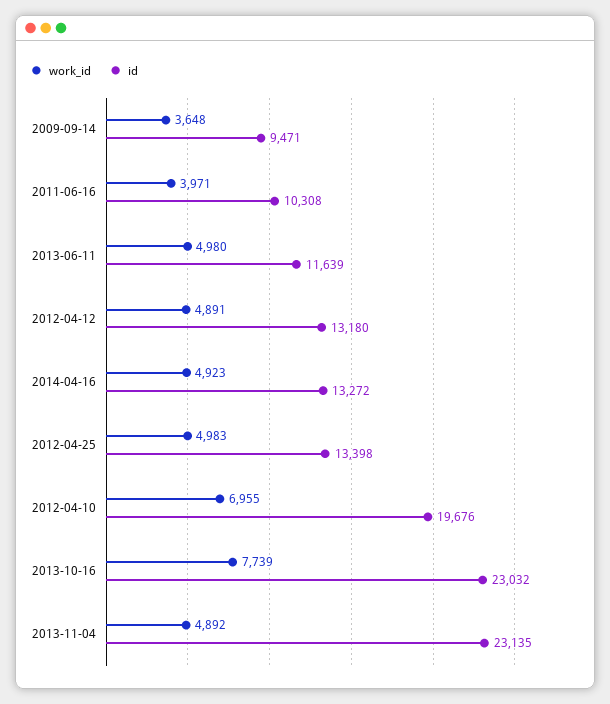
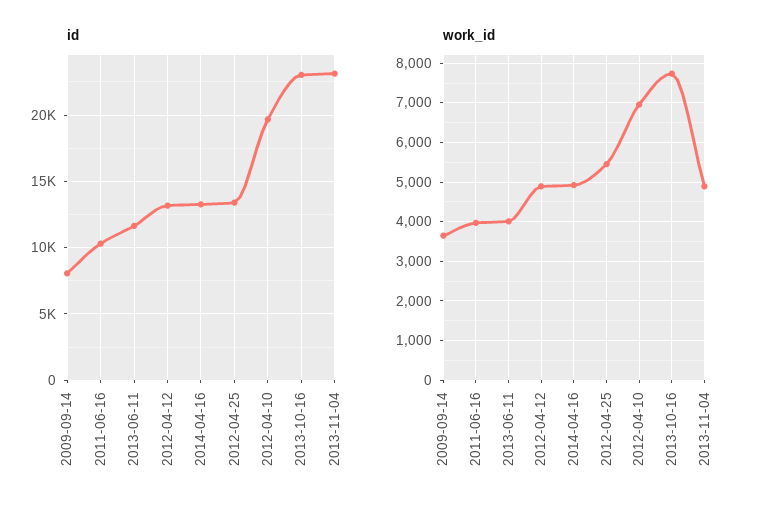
  {
    "work_id": {
      "2009-09-14": 3648,
      "2011-06-16": 3971,
-     "2013-06-11": 4980,
+     "2013-06-11": 4000,
      "2012-04-12": 4891,
      "2014-04-16": 4923,
-     "2012-04-25": 4983,
+     "2012-04-25": 5400,
      "2012-04-10": 6955,
      "2013-10-16": 7739,
      "2013-11-04": 4892
    },
    "id": {
-     "2009-09-14": 9471,
+     "2009-09-14": 8000,
      "2011-06-16": 10308,
      "2013-06-11": 11639,
      "2012-04-12": 13180,
      "2014-04-16": 13272,
      "2012-04-25": 13398,
      "2012-04-10": 19676,
      "2013-10-16": 23032,
      "2013-11-04": 23135
    }
  }

